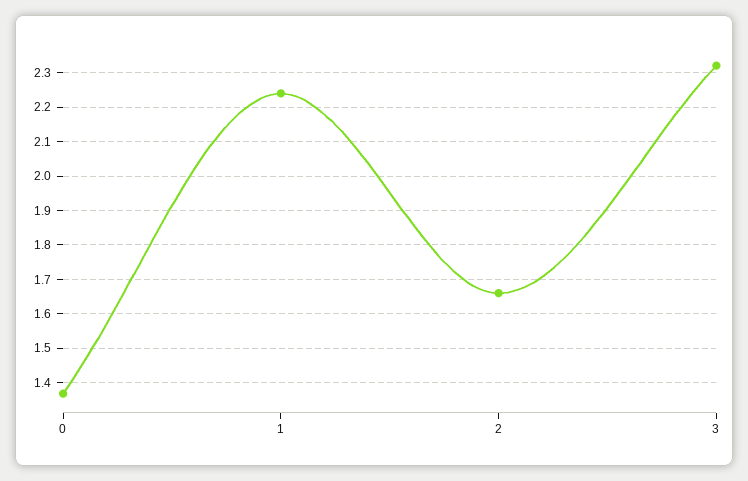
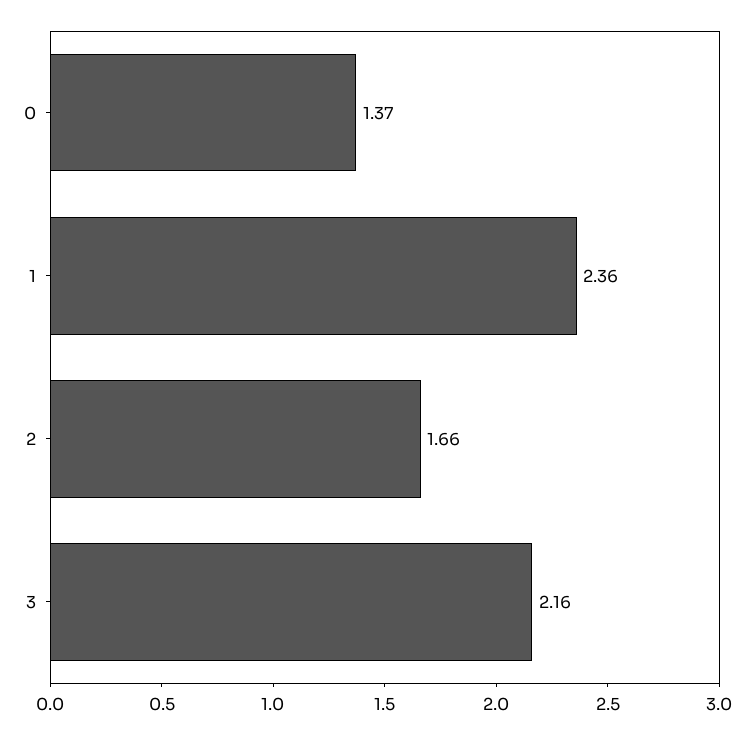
  {
    "0": 1.37,
-   "1": 2.24,
+   "1": 2.36,
    "2": 1.66,
-   "3": 2.32
+   "3": 2.16
  }

